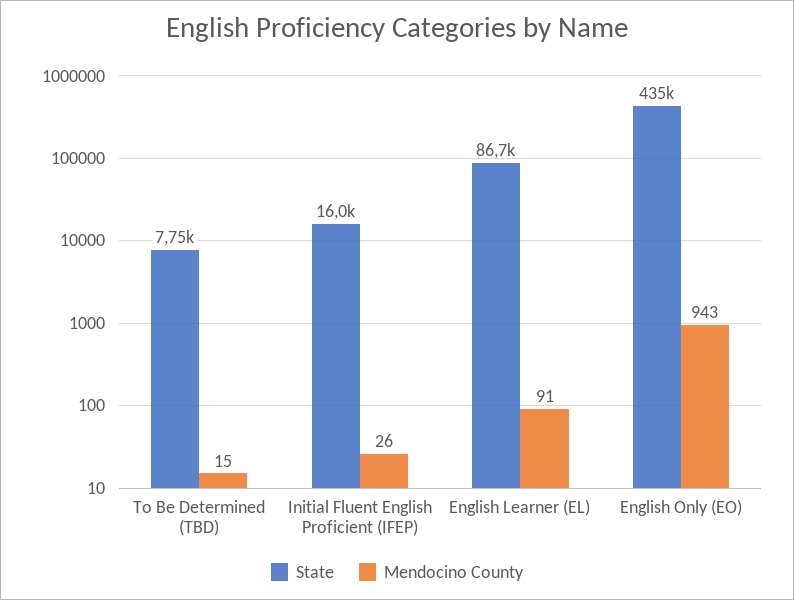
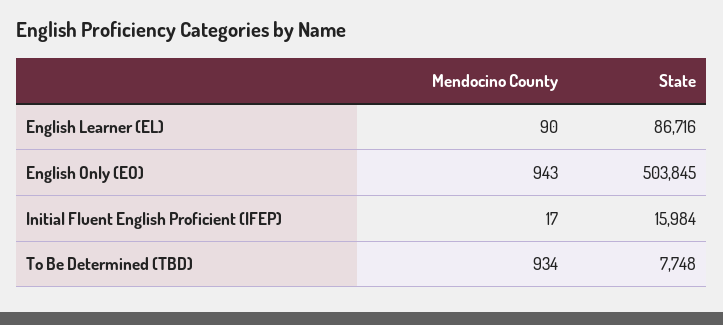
  {
    "State": {
      "To Be Determined (TBD)": 7748,
      "Initial Fluent English Proficient (IFEP)": 15984,
      "English Learner (EL)": 86716,
-     "English Only (EO)": 435000
+     "English Only (EO)": 503845
    },
    "Mendocino County": {
-     "To Be Determined (TBD)": 15,
+     "To Be Determined (TBD)": 934,
-     "Initial Fluent English Proficient (IFEP)": 26,
+     "Initial Fluent English Proficient (IFEP)": 17,
-     "English Learner (EL)": 91,
+     "English Learner (EL)": 90,
      "English Only (EO)": 943
    }
  }

